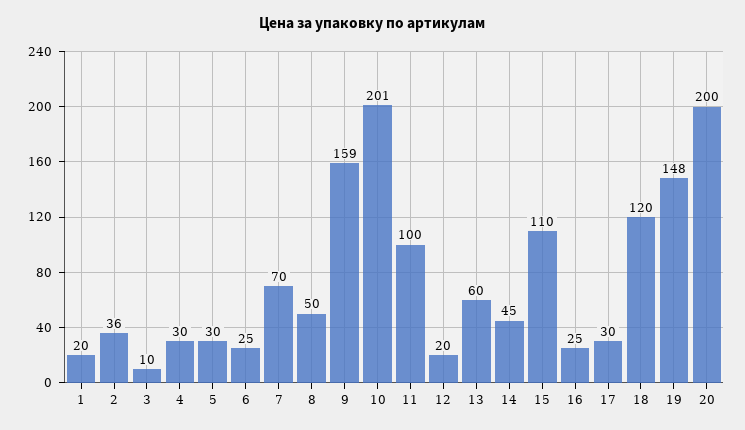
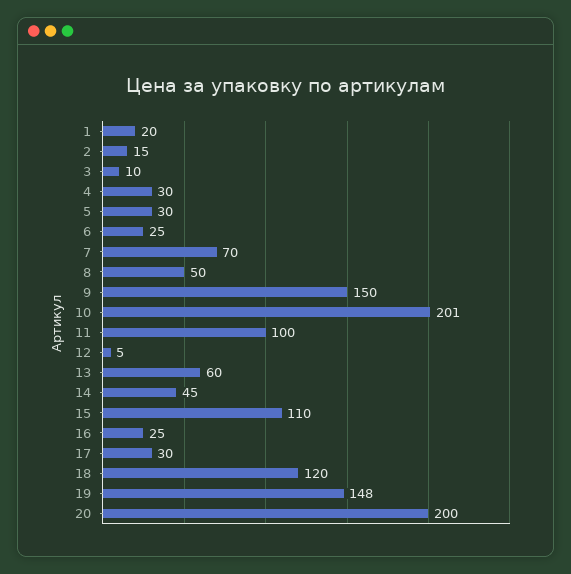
  {
    "1": 20,
-   "2": 36,
+   "2": 15,
    "3": 10,
    "4": 30,
    "5": 30,
    "6": 25,
    "7": 70,
    "8": 50,
-   "9": 159,
+   "9": 150,
    "10": 201,
    "11": 100,
-   "12": 20,
+   "12": 5,
    "13": 60,
    "14": 45,
    "15": 110,
    "16": 25,
    "17": 30,
    "18": 120,
    "19": 148,
    "20": 200
  }

